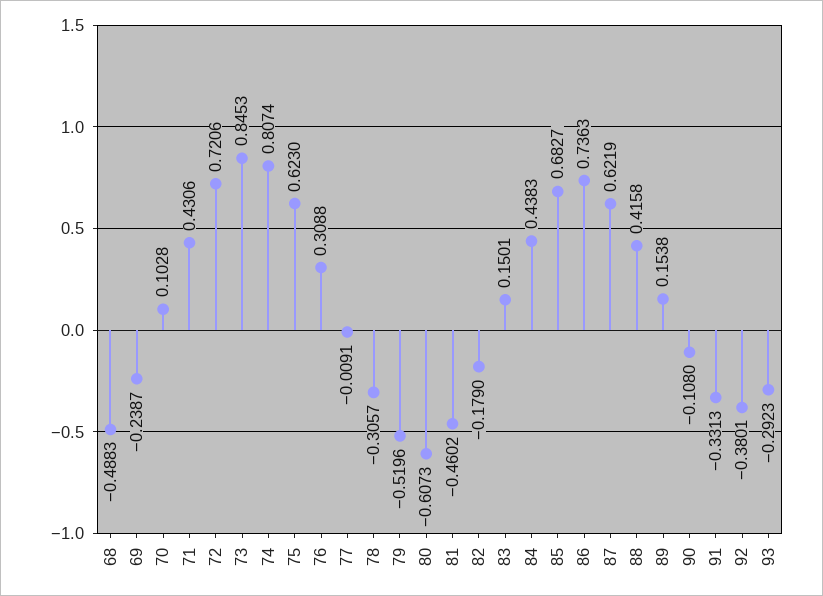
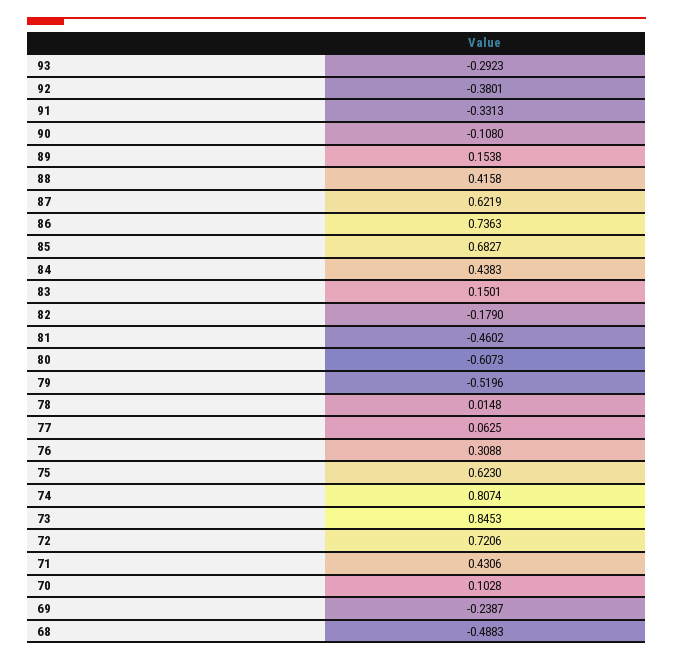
  {
    "68": -0.4883,
    "69": -0.2387,
    "70": 0.1028,
    "71": 0.4306,
    "72": 0.7206,
    "73": 0.8453,
    "74": 0.8074,
    "75": 0.623,
    "76": 0.3088,
-   "77": -0.0091,
+   "77": 0.0625,
-   "78": -0.3057,
+   "78": 0.0148,
    "79": -0.5196,
    "80": -0.6073,
    "81": -0.4602,
    "82": -0.179,
    "83": 0.1501,
    "84": 0.4383,
    "85": 0.6827,
    "86": 0.7363,
    "87": 0.6219,
    "88": 0.4158,
    "89": 0.1538,
    "90": -0.108,
    "91": -0.3313,
    "92": -0.3801,
    "93": -0.2923
  }

